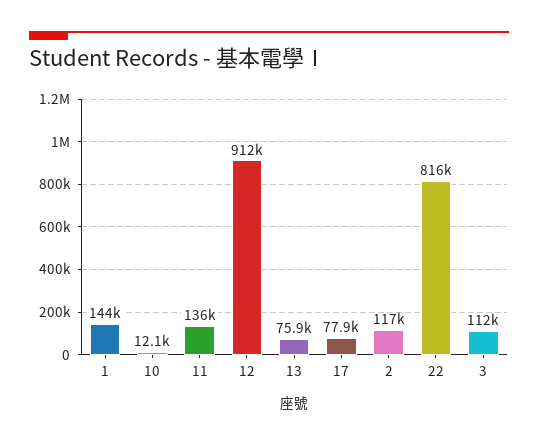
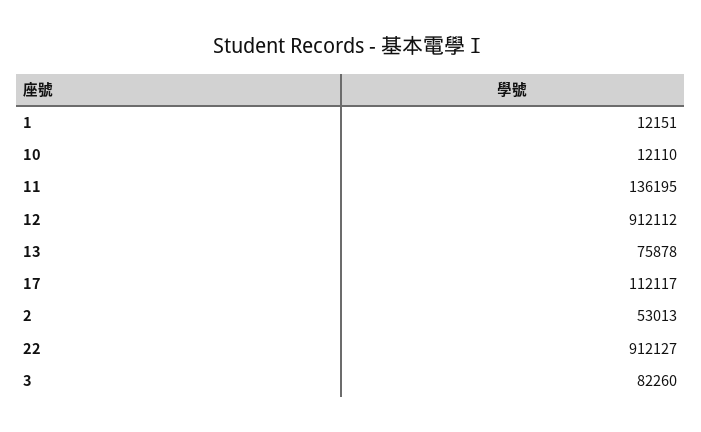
  {
-   "1": 144000,
+   "1": 12151,
    "10": 12110,
    "11": 136195,
    "12": 912112,
    "13": 75878,
-   "17": 77900,
+   "17": 112117,
-   "2": 117000,
+   "2": 53013,
-   "22": 816000,
+   "22": 912127,
-   "3": 112000
+   "3": 82260
  }

